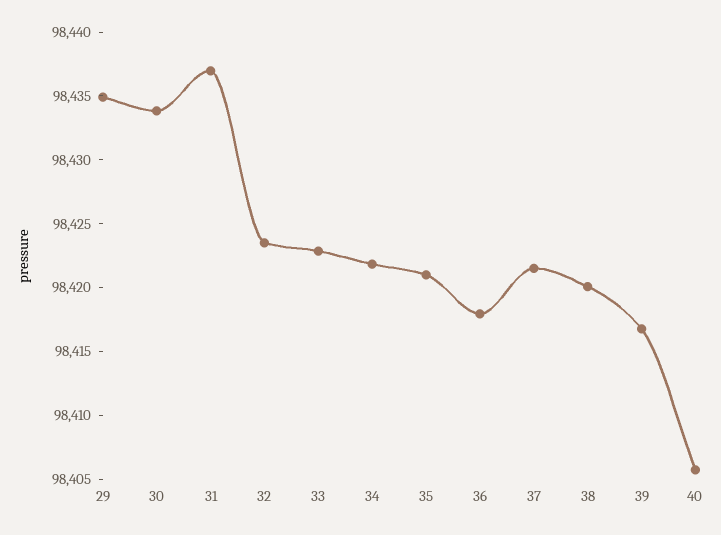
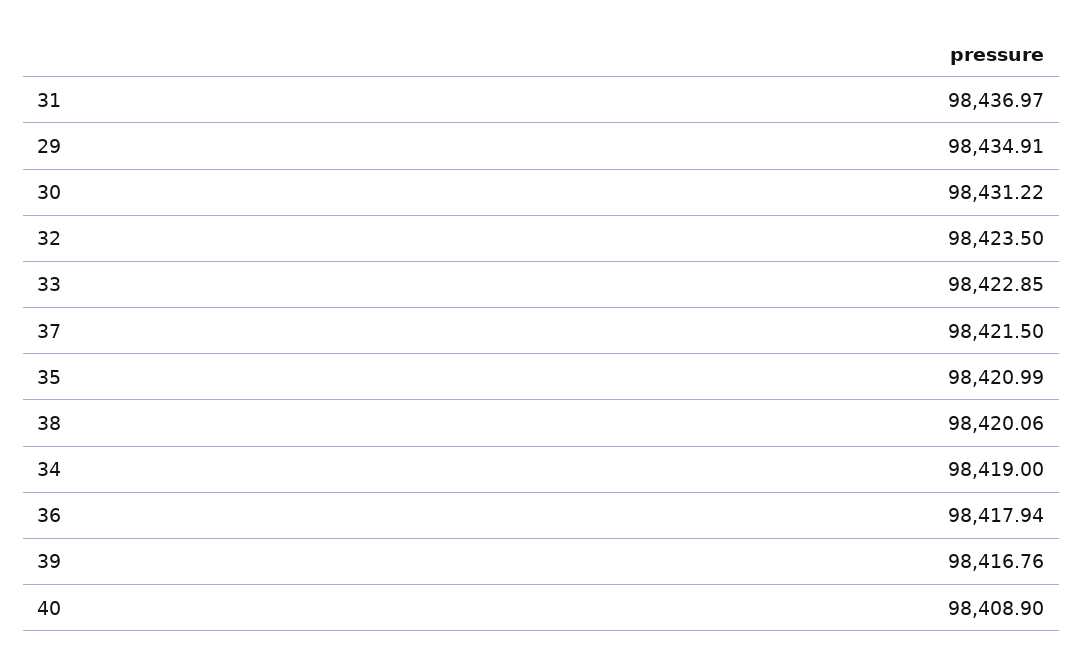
  {
    "29": 98434.91,
-   "30": 98434,
+   "30": 98431.22,
    "31": 98436.97,
    "32": 98423.5,
    "33": 98422.85,
-   "34": 98422,
+   "34": 98419,
    "35": 98420.99,
    "36": 98417.94,
    "37": 98421.5,
    "38": 98420.06,
    "39": 98416.76,
-   "40": 98406
+   "40": 98408.9
  }

